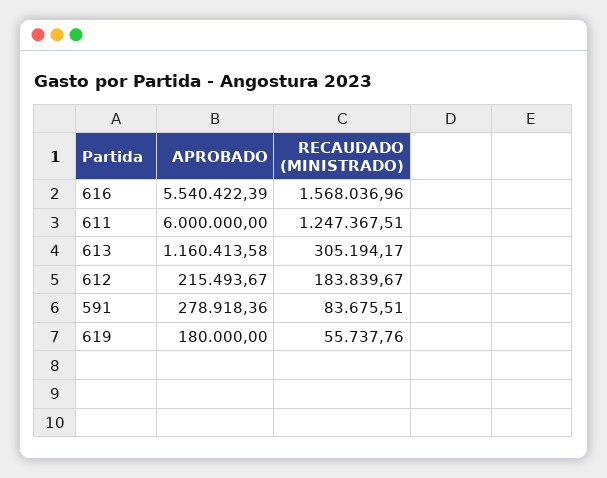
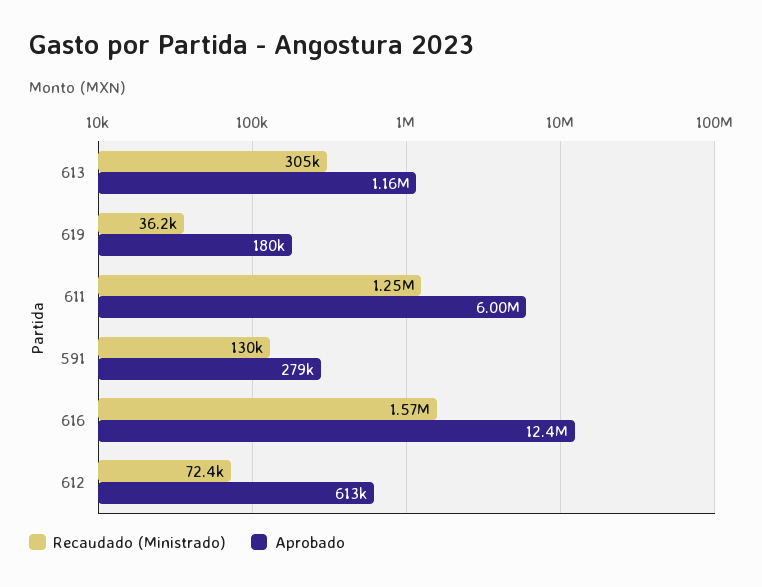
  {
    "APROBADO": {
-     "616": 5540422.39,
+     "616": 12400000,
      "611": 6000000,
      "613": 1160413.58,
-     "612": 215493.67,
+     "612": 613000,
      "591": 278918.36,
      "619": 180000
    },
    "RECAUDADO (MINISTRADO)": {
      "616": 1568036.96,
      "611": 1247367.51,
      "613": 305194.17,
-     "612": 183839.67,
+     "612": 72400,
-     "591": 83675.51,
+     "591": 130000,
-     "619": 55737.76
+     "619": 36200
    }
  }

